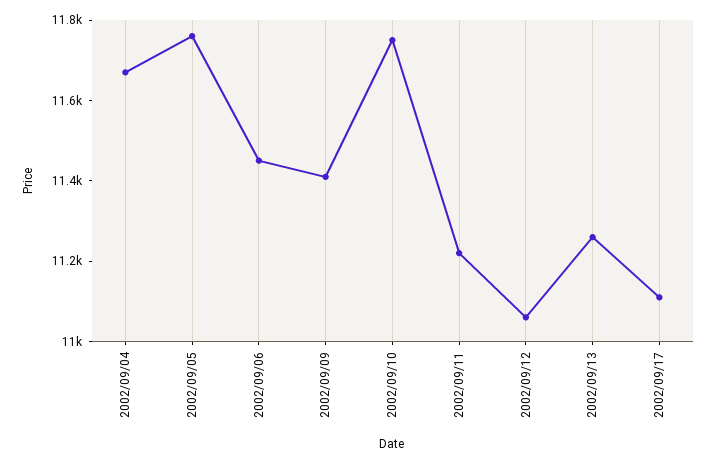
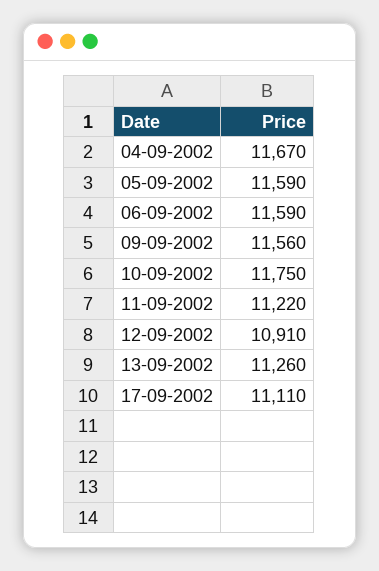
  {
    "2002/09/04": 11670,
-   "2002/09/05": 11750,
+   "2002/09/05": 11590,
-   "2002/09/06": 11450,
+   "2002/09/06": 11590,
-   "2002/09/09": 11400,
+   "2002/09/09": 11560,
    "2002/09/10": 11750,
    "2002/09/11": 11220,
-   "2002/09/12": 11050,
+   "2002/09/12": 10910,
    "2002/09/13": 11260,
    "2002/09/17": 11110
  }

